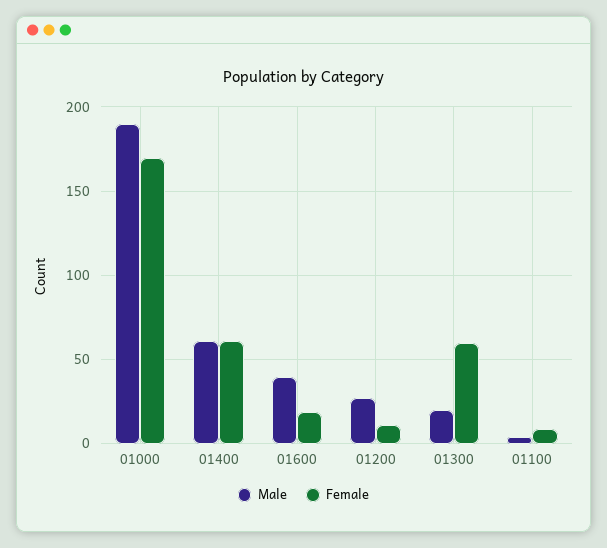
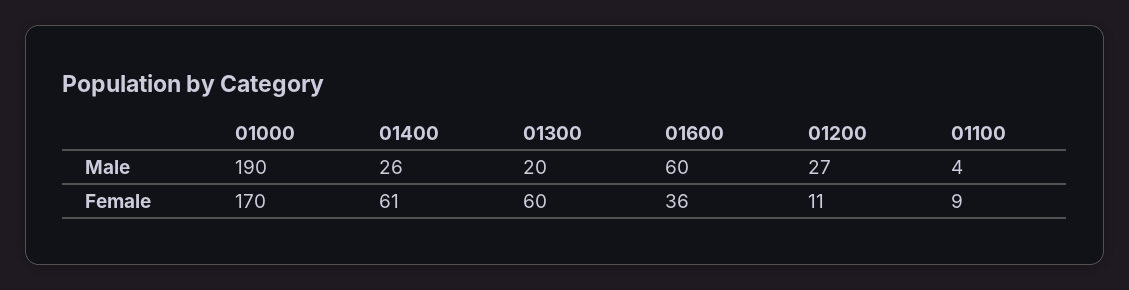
  {
    "Male": {
      "01000": 190,
-     "01400": 60,
+     "01400": 26,
-     "01600": 40,
+     "01600": 60,
      "01200": 27,
      "01300": 20,
      "01100": 4
    },
    "Female": {
      "01000": 170,
      "01400": 61,
-     "01600": 20,
+     "01600": 36,
      "01200": 11,
      "01300": 60,
      "01100": 9
    }
  }

